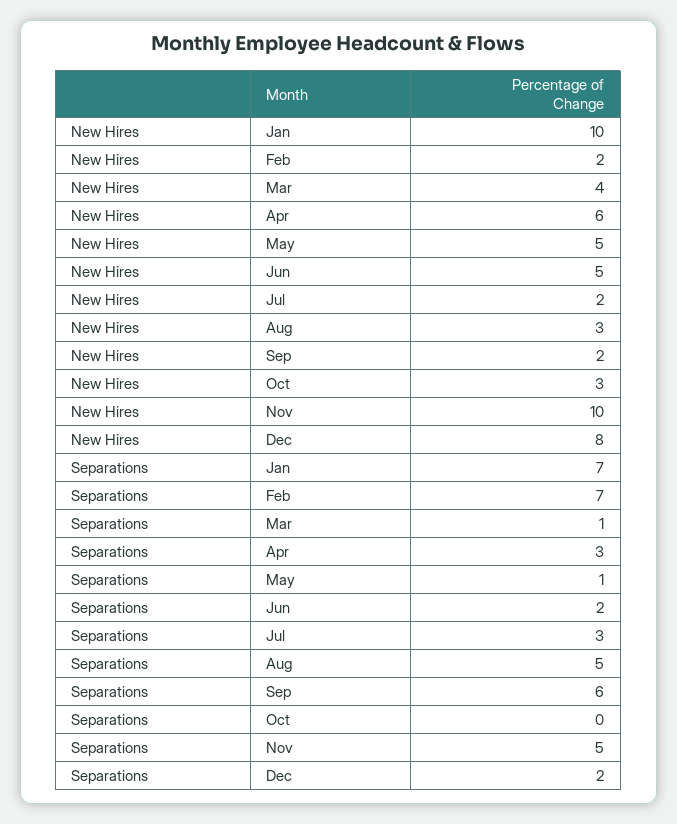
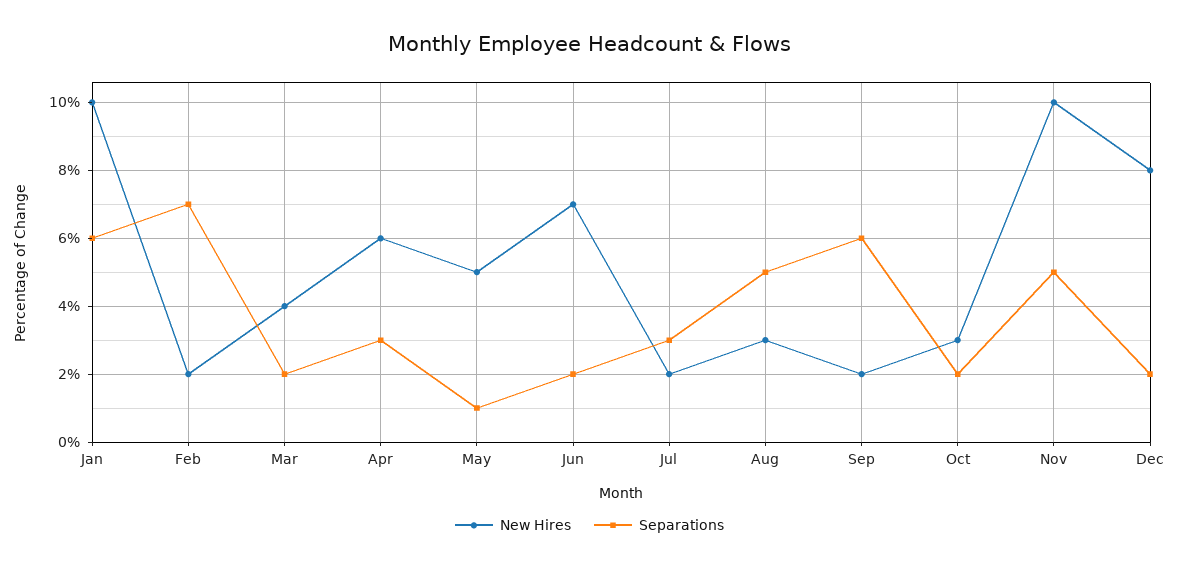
  {
    "New Hires": {
      "Jan": 10,
      "Feb": 2,
      "Mar": 4,
      "Apr": 6,
      "May": 5,
-     "Jun": 5,
+     "Jun": 7,
      "Jul": 2,
      "Aug": 3,
      "Sep": 2,
      "Oct": 3,
      "Nov": 10,
      "Dec": 8
    },
    "Separations": {
-     "Jan": 7,
+     "Jan": 6,
      "Feb": 7,
-     "Mar": 1,
+     "Mar": 2,
      "Apr": 3,
      "May": 1,
      "Jun": 2,
      "Jul": 3,
      "Aug": 5,
      "Sep": 6,
-     "Oct": 0,
+     "Oct": 2,
      "Nov": 5,
      "Dec": 2
    }
  }

